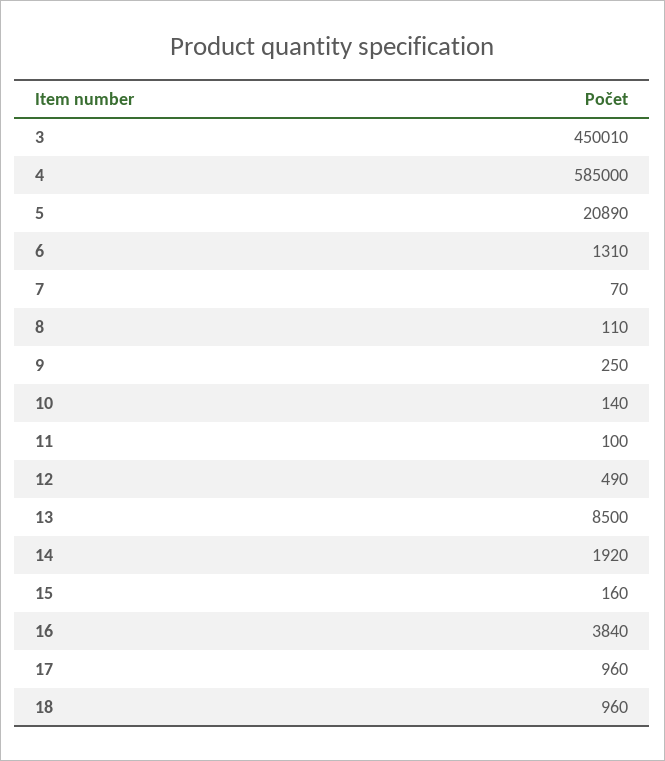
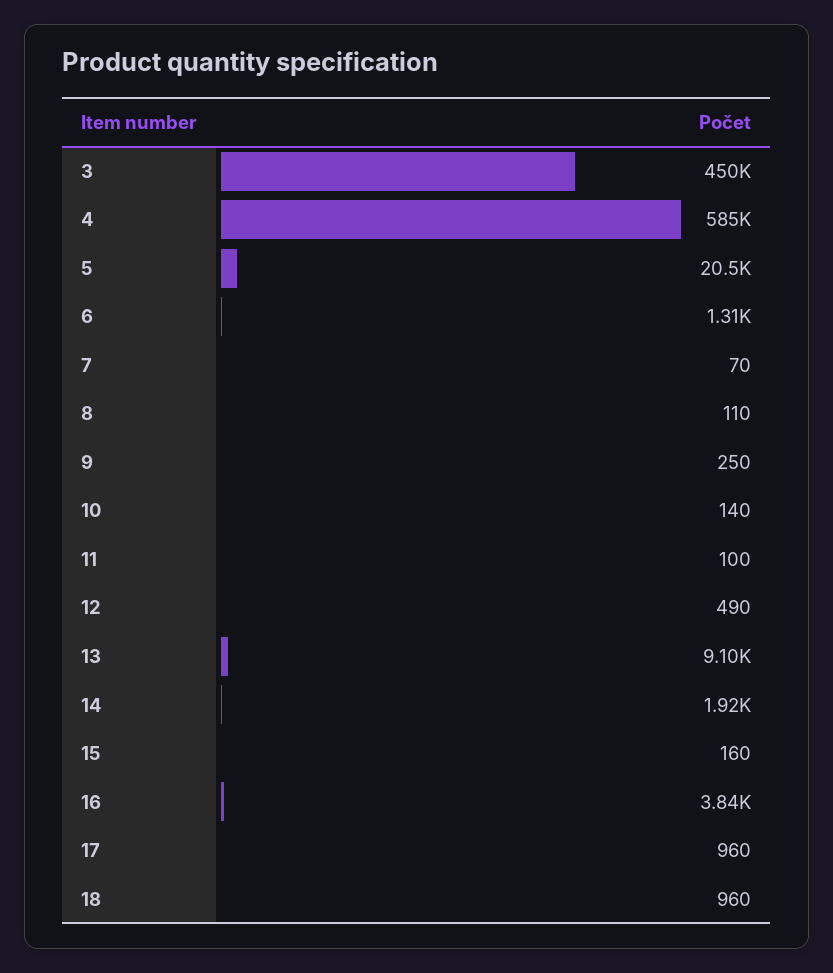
  {
-   "3": 450010,
+   "3": 450000,
    "4": 585000,
-   "5": 20890,
+   "5": 20500,
    "6": 1310,
    "7": 70,
    "8": 110,
    "9": 250,
    "10": 140,
    "11": 100,
    "12": 490,
-   "13": 8500,
+   "13": 9100,
    "14": 1920,
    "15": 160,
    "16": 3840,
    "17": 960,
    "18": 960
  }

